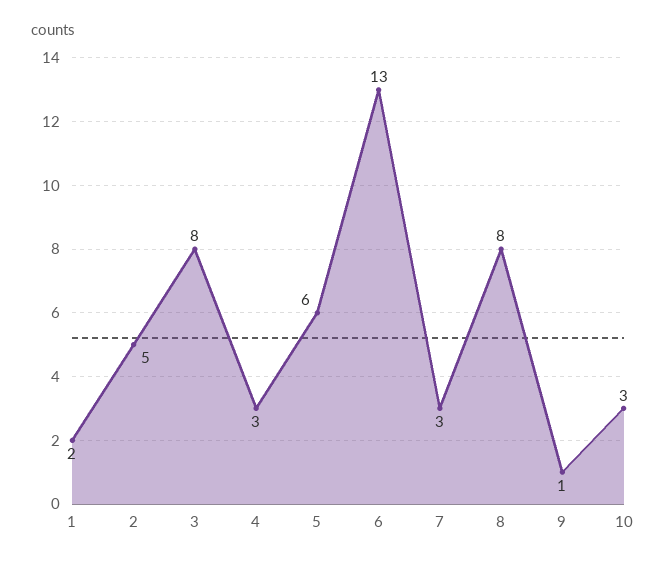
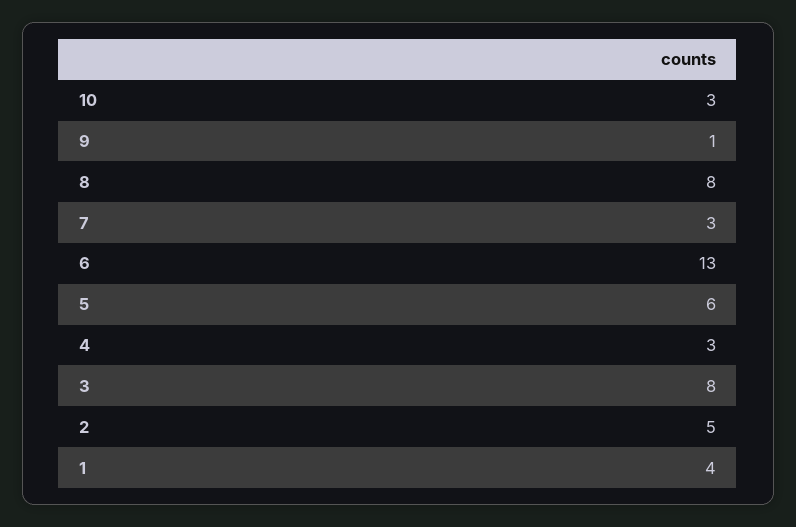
  {
-   "1": 2,
+   "1": 4,
    "2": 5,
    "3": 8,
    "4": 3,
    "5": 6,
    "6": 13,
    "7": 3,
    "8": 8,
    "9": 1,
    "10": 3
  }

